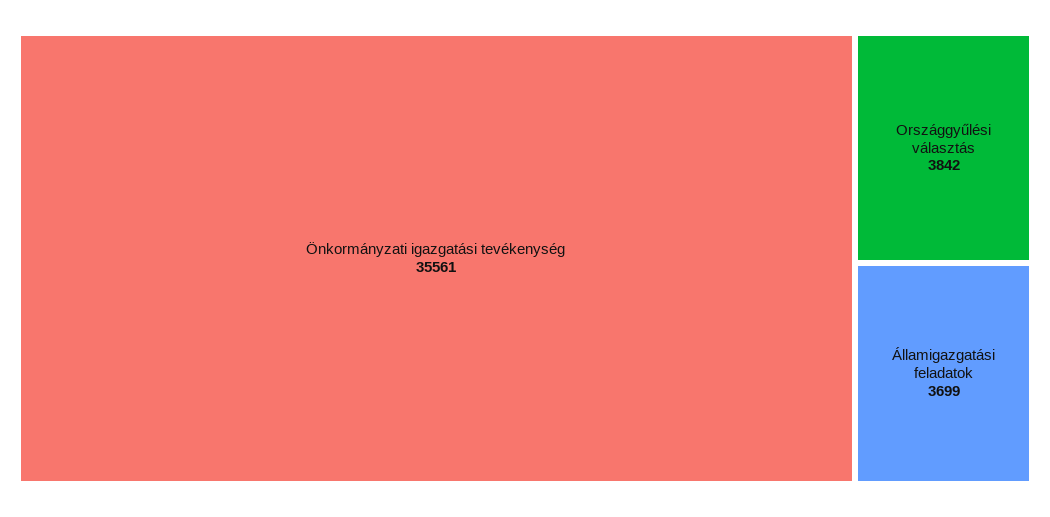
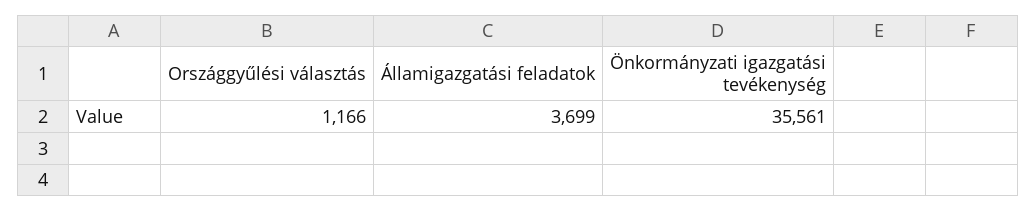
  {
    "Önkormányzati igazgatási tevékenység": 35561,
-   "Országgyűlési választás": 3842,
+   "Országgyűlési választás": 1166,
    "Államigazgatási feladatok": 3699
  }

